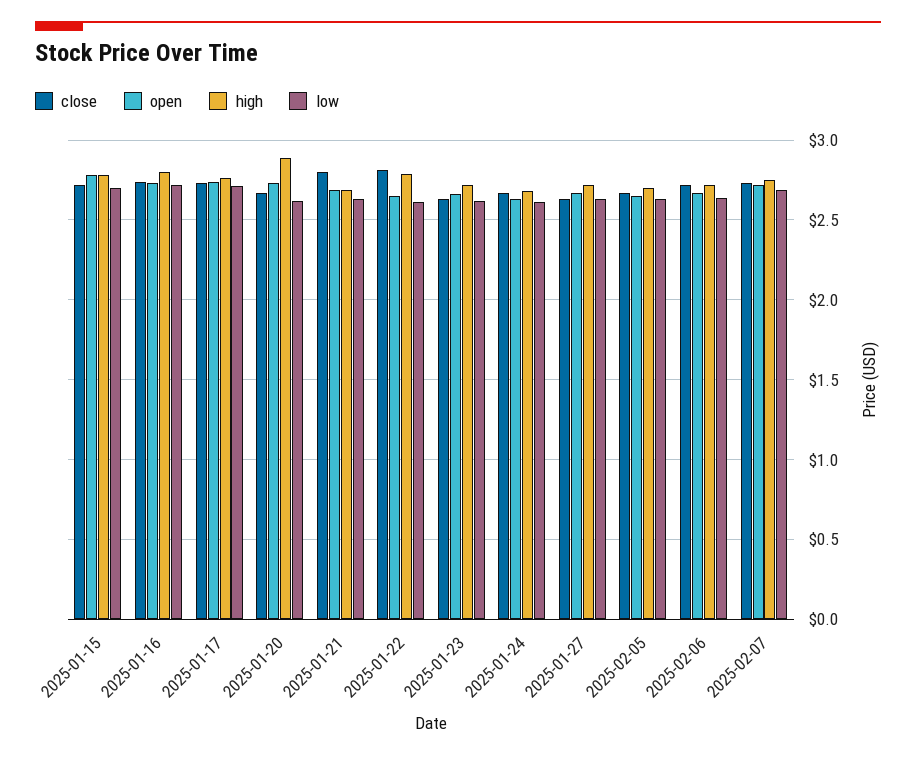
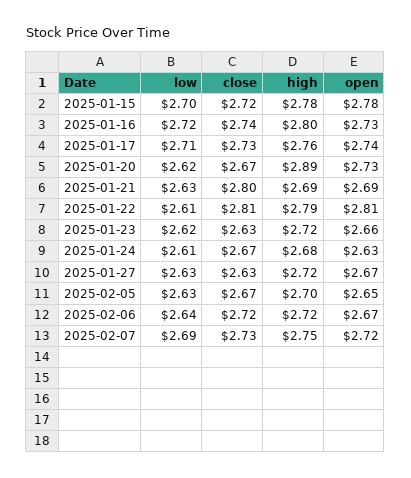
  {
    "close": {
      "2025-01-15": 2.72,
      "2025-01-16": 2.74,
      "2025-01-17": 2.73,
      "2025-01-20": 2.67,
      "2025-01-21": 2.8,
      "2025-01-22": 2.81,
      "2025-01-23": 2.63,
      "2025-01-24": 2.67,
      "2025-01-27": 2.63,
      "2025-02-05": 2.67,
      "2025-02-06": 2.72,
      "2025-02-07": 2.73
    },
    "open": {
      "2025-01-15": 2.78,
      "2025-01-16": 2.73,
      "2025-01-17": 2.74,
      "2025-01-20": 2.73,
      "2025-01-21": 2.69,
-     "2025-01-22": 2.65,
+     "2025-01-22": 2.81,
      "2025-01-23": 2.66,
      "2025-01-24": 2.63,
      "2025-01-27": 2.67,
      "2025-02-05": 2.65,
      "2025-02-06": 2.67,
      "2025-02-07": 2.72
    },
    "high": {
      "2025-01-15": 2.78,
      "2025-01-16": 2.8,
      "2025-01-17": 2.76,
      "2025-01-20": 2.89,
      "2025-01-21": 2.69,
      "2025-01-22": 2.79,
      "2025-01-23": 2.72,
      "2025-01-24": 2.68,
      "2025-01-27": 2.72,
      "2025-02-05": 2.7,
      "2025-02-06": 2.72,
      "2025-02-07": 2.75
    },
    "low": {
      "2025-01-15": 2.7,
      "2025-01-16": 2.72,
      "2025-01-17": 2.71,
      "2025-01-20": 2.62,
      "2025-01-21": 2.63,
      "2025-01-22": 2.61,
      "2025-01-23": 2.62,
      "2025-01-24": 2.61,
      "2025-01-27": 2.63,
      "2025-02-05": 2.63,
      "2025-02-06": 2.64,
      "2025-02-07": 2.69
    }
  }

